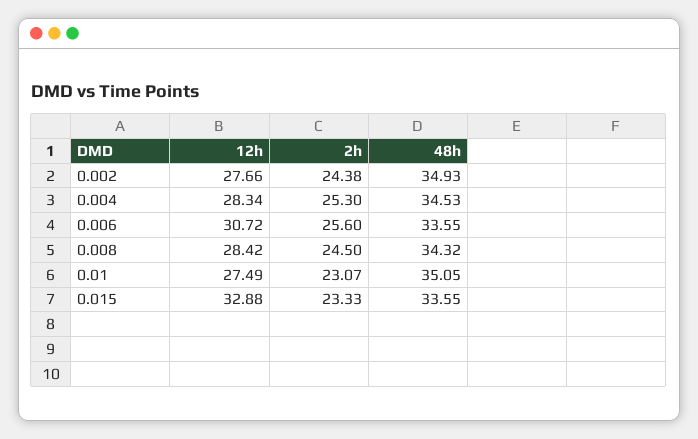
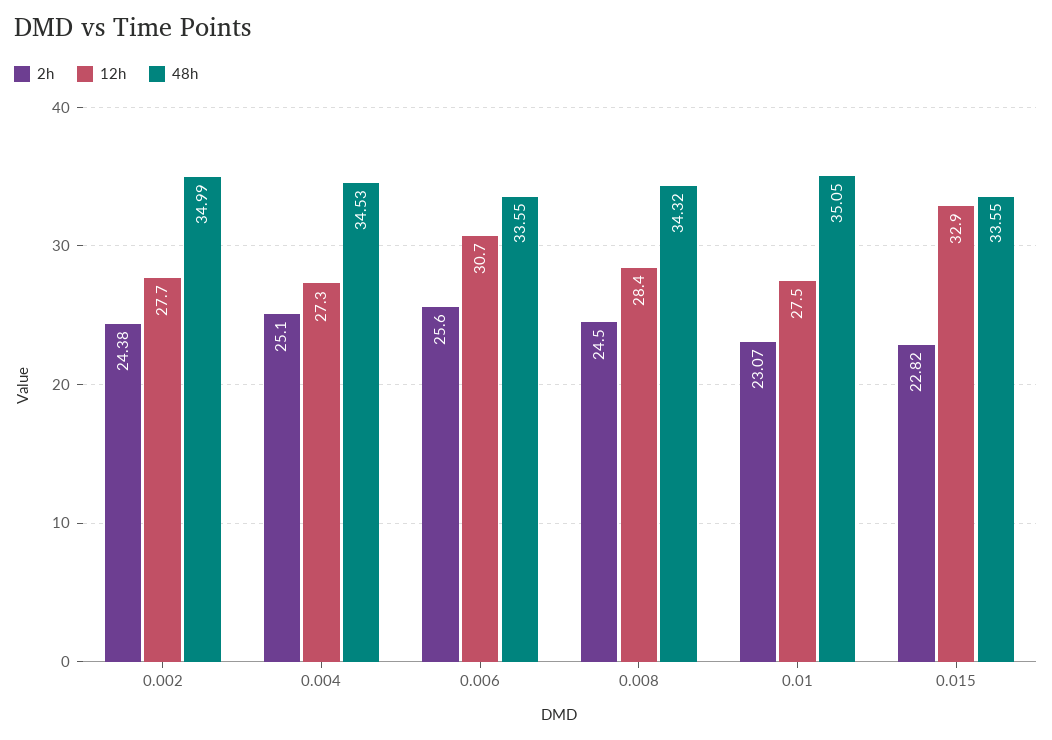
  {
    "12h": {
      "0.002": 27.66,
-     "0.004": 28.34,
+     "0.004": 27.3,
      "0.006": 30.72,
      "0.008": 28.42,
      "0.01": 27.49,
      "0.015": 32.88
    },
    "2h": {
      "0.002": 24.38,
-     "0.004": 25.3,
+     "0.004": 25.1,
      "0.006": 25.6,
      "0.008": 24.5,
      "0.01": 23.07,
-     "0.015": 23.33
+     "0.015": 22.82
    },
    "48h": {
-     "0.002": 34.93,
+     "0.002": 34.99,
      "0.004": 34.53,
      "0.006": 33.55,
      "0.008": 34.32,
      "0.01": 35.05,
      "0.015": 33.55
    }
  }

